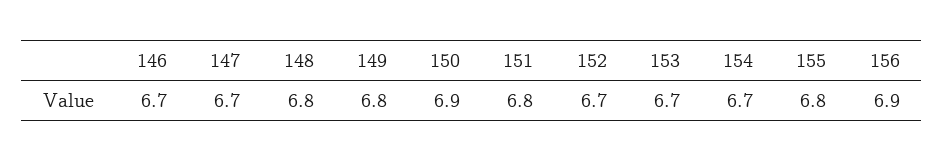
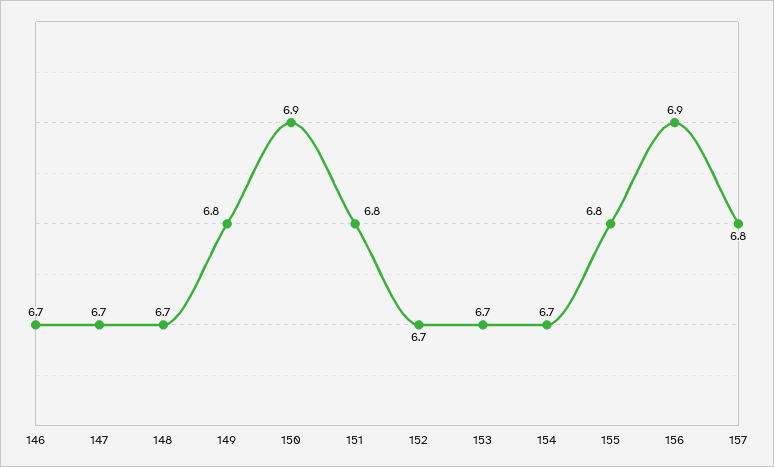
  {
    "146": 6.7,
    "147": 6.7,
-   "148": 6.8,
+   "148": 6.7,
    "149": 6.8,
    "150": 6.9,
    "151": 6.8,
    "152": 6.7,
    "153": 6.7,
    "154": 6.7,
    "155": 6.8,
-   "156": 6.9
+   "156": 6.9,
+   "157": 6.8
  }

